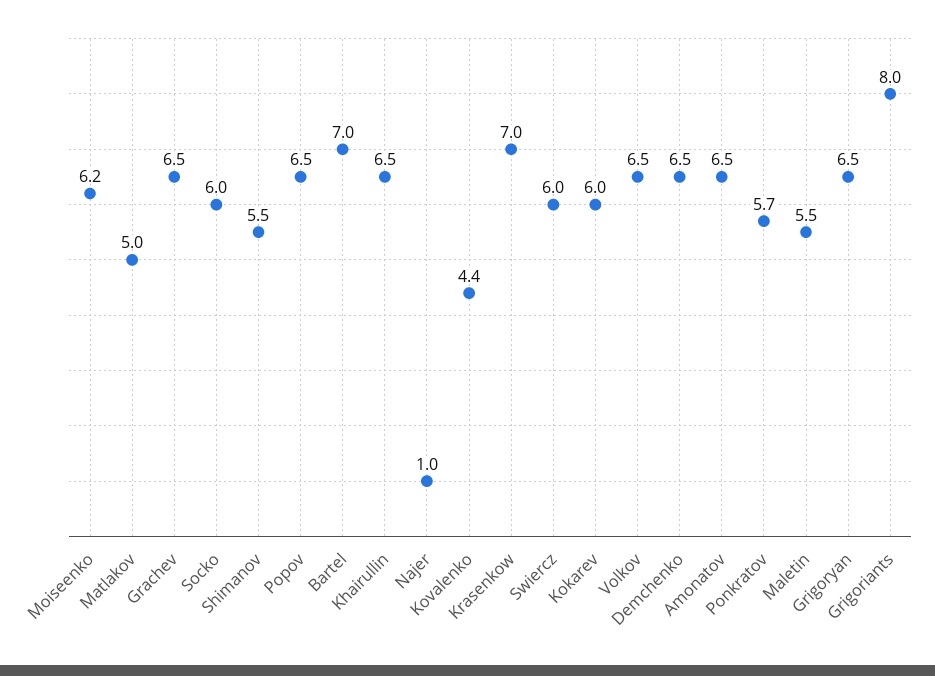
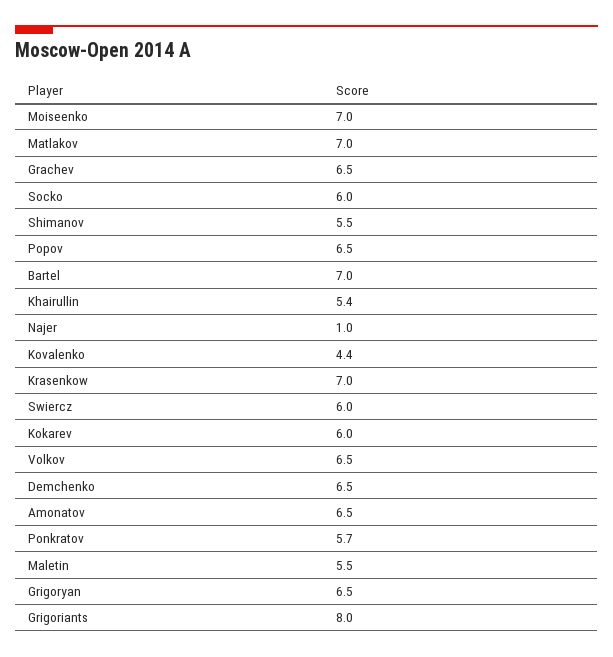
  {
-   "Moiseenko": 6.2,
+   "Moiseenko": 7,
-   "Matlakov": 5,
+   "Matlakov": 7,
    "Grachev": 6.5,
    "Socko": 6,
    "Shimanov": 5.5,
    "Popov": 6.5,
    "Bartel": 7,
-   "Khairullin": 6.5,
+   "Khairullin": 5.4,
    "Najer": 1,
    "Kovalenko": 4.4,
    "Krasenkow": 7,
    "Swiercz": 6,
    "Kokarev": 6,
    "Volkov": 6.5,
    "Demchenko": 6.5,
    "Amonatov": 6.5,
    "Ponkratov": 5.7,
    "Maletin": 5.5,
    "Grigoryan": 6.5,
    "Grigoriants": 8
  }

